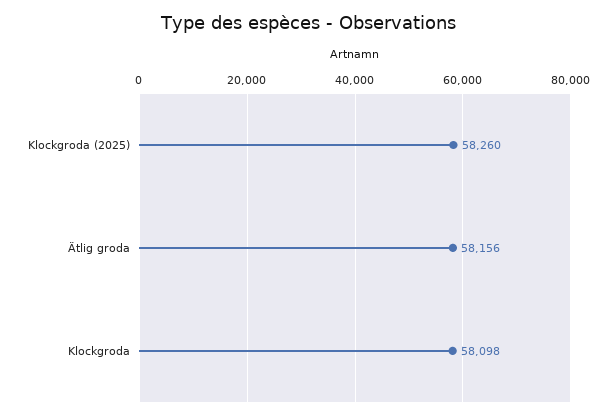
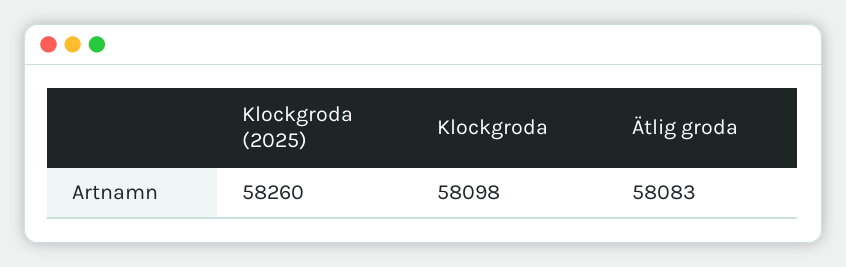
  {
    "Klockgroda (2025)": 58260,
-   "Ätlig groda": 58156,
+   "Ätlig groda": 58083,
    "Klockgroda": 58098
  }

